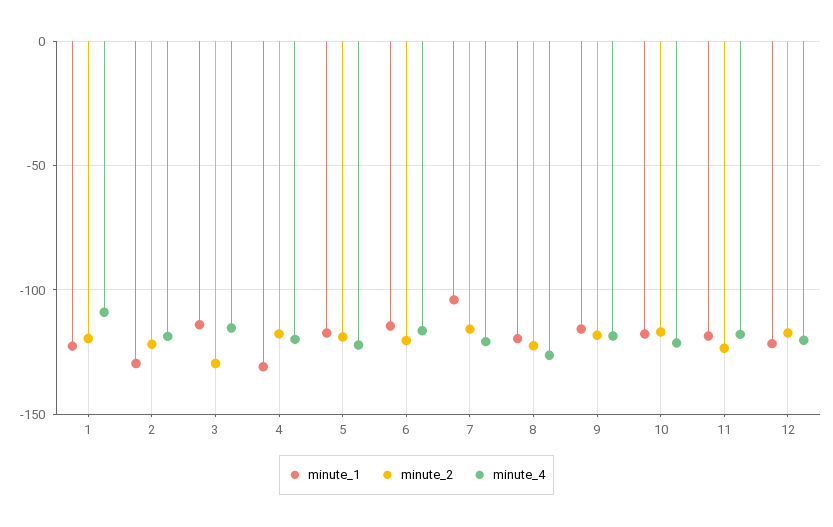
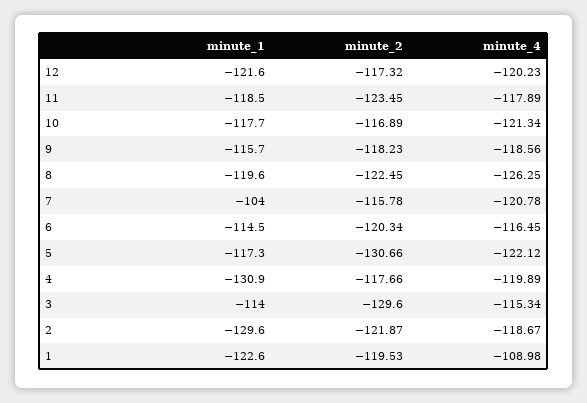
  {
    "minute_1": {
      "1": -122.6,
      "2": -129.6,
      "3": -114,
      "4": -130.9,
      "5": -117.3,
      "6": -114.5,
      "7": -104,
      "8": -119.6,
      "9": -115.7,
      "10": -117.7,
      "11": -118.5,
      "12": -121.6
    },
    "minute_2": {
      "1": -119.53,
      "2": -121.87,
      "3": -129.6,
      "4": -117.66,
-     "5": -120,
+     "5": -130.66,
      "6": -120.34,
      "7": -115.78,
      "8": -122.45,
      "9": -118.23,
      "10": -116.89,
      "11": -123.45,
      "12": -117.32
    },
    "minute_4": {
      "1": -108.98,
      "2": -118.67,
      "3": -115.34,
      "4": -119.89,
      "5": -122.12,
      "6": -116.45,
      "7": -120.78,
      "8": -126.25,
      "9": -118.56,
      "10": -121.34,
      "11": -117.89,
      "12": -120.23
    }
  }

